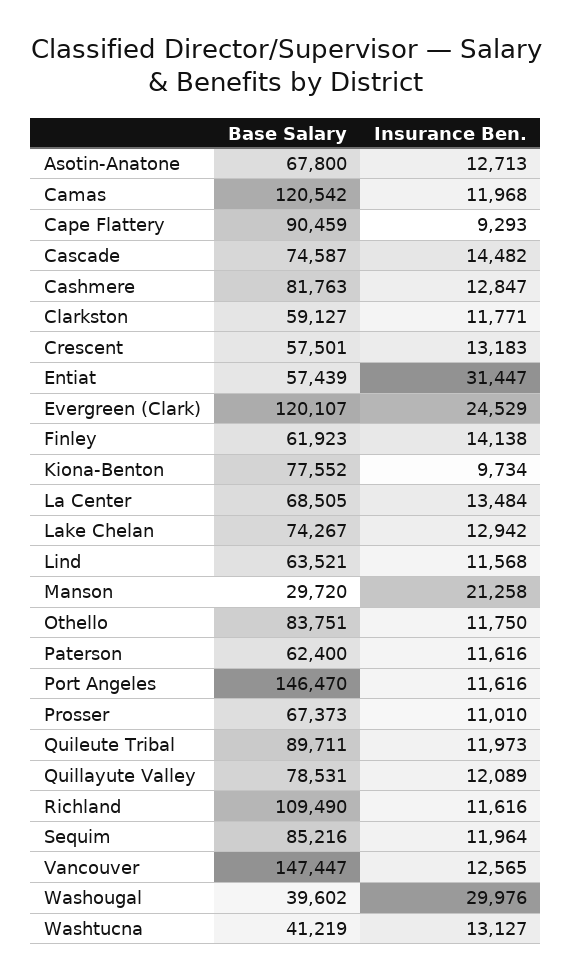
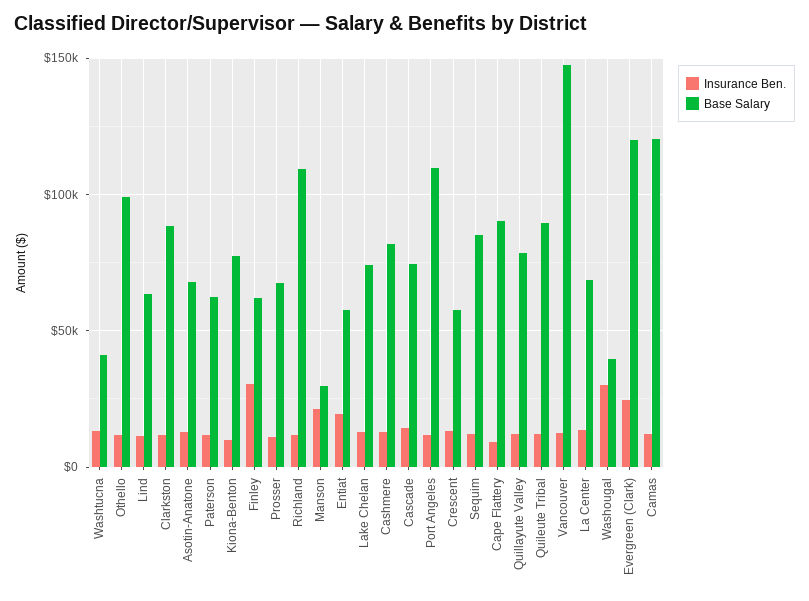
  {
    "Base Salary": {
      "Asotin-Anatone": 67800,
      "Camas": 120542,
      "Cape Flattery": 90459,
      "Cascade": 74587,
      "Cashmere": 81763,
-     "Clarkston": 59127,
+     "Clarkston": 90000,
      "Crescent": 57501,
      "Entiat": 57439,
      "Evergreen (Clark)": 120107,
      "Finley": 61923,
      "Kiona-Benton": 77552,
      "La Center": 68505,
      "Lake Chelan": 74267,
      "Lind": 63521,
      "Manson": 29720,
-     "Othello": 83751,
+     "Othello": 100000,
      "Paterson": 62400,
-     "Port Angeles": 146470,
+     "Port Angeles": 110000,
      "Prosser": 67373,
      "Quileute Tribal": 89711,
      "Quillayute Valley": 78531,
      "Richland": 109490,
      "Sequim": 85216,
      "Vancouver": 147447,
      "Washougal": 39602,
      "Washtucna": 41219
    },
    "Insurance Ben.": {
      "Asotin-Anatone": 12713,
      "Camas": 11968,
      "Cape Flattery": 9293,
      "Cascade": 14482,
      "Cashmere": 12847,
      "Clarkston": 11771,
      "Crescent": 13183,
-     "Entiat": 31447,
+     "Entiat": 20000,
      "Evergreen (Clark)": 24529,
-     "Finley": 14138,
+     "Finley": 30000,
      "Kiona-Benton": 9734,
      "La Center": 13484,
      "Lake Chelan": 12942,
      "Lind": 11568,
      "Manson": 21258,
      "Othello": 11750,
      "Paterson": 11616,
      "Port Angeles": 11616,
      "Prosser": 11010,
      "Quileute Tribal": 11973,
      "Quillayute Valley": 12089,
      "Richland": 11616,
      "Sequim": 11964,
      "Vancouver": 12565,
      "Washougal": 29976,
      "Washtucna": 13127
    }
  }

